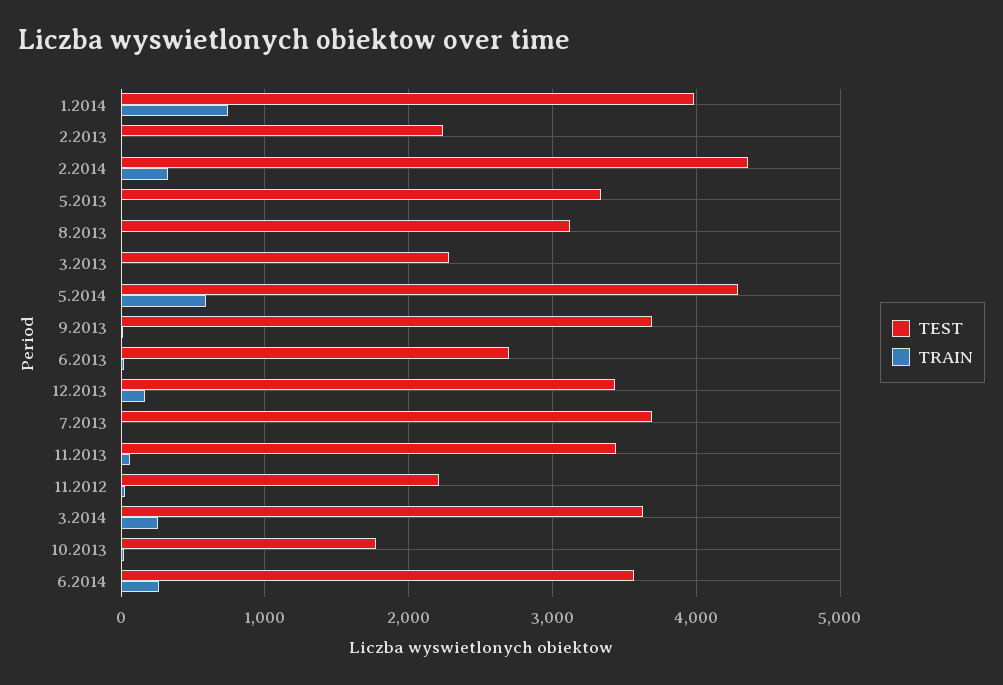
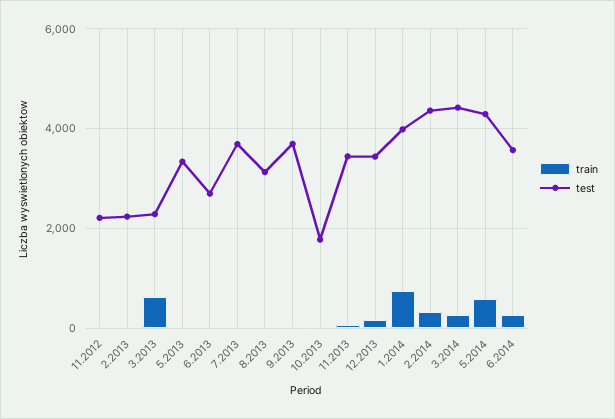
  {
    "TEST": {
      "1.2014": 4000,
      "2.2013": 2200,
      "2.2014": 4400,
      "5.2013": 3300,
      "8.2013": 3100,
      "3.2013": 2300,
      "5.2014": 4300,
      "9.2013": 3700,
      "6.2013": 2700,
      "12.2013": 3400,
      "7.2013": 3700,
      "11.2013": 3400,
      "11.2012": 2200,
-     "3.2014": 3600,
+     "3.2014": 4400,
      "10.2013": 1800,
      "6.2014": 3600
    },
    "TRAIN": {
      "1.2014": 700,
      "2.2013": 0,
      "2.2014": 300,
      "5.2013": 0,
      "8.2013": 0,
-     "3.2013": 0,
+     "3.2013": 600,
      "5.2014": 600,
      "9.2013": 0,
      "6.2013": 0,
      "12.2013": 200,
      "7.2013": 0,
      "11.2013": 100,
      "11.2012": 0,
      "3.2014": 300,
      "10.2013": 0,
      "6.2014": 300
    }
  }

